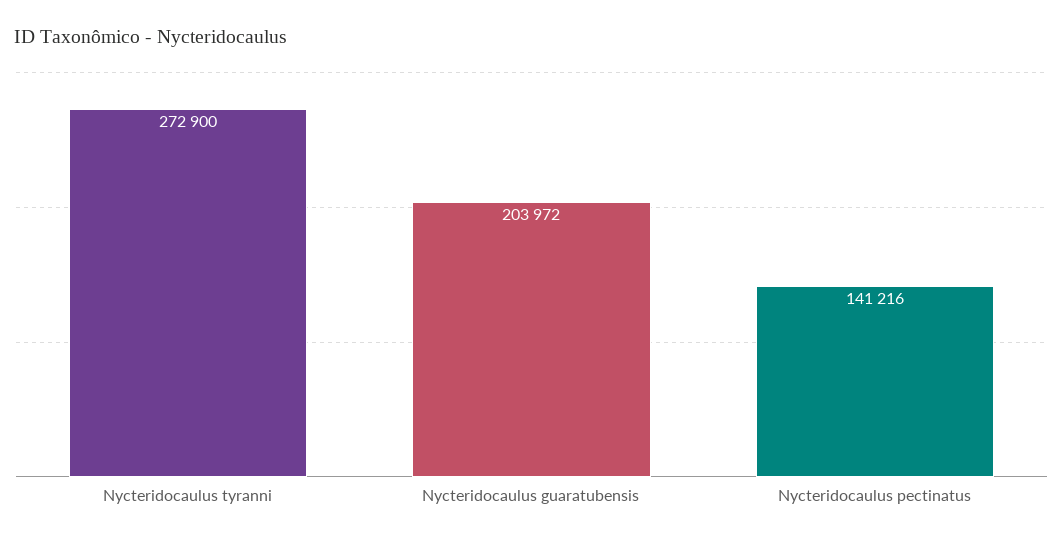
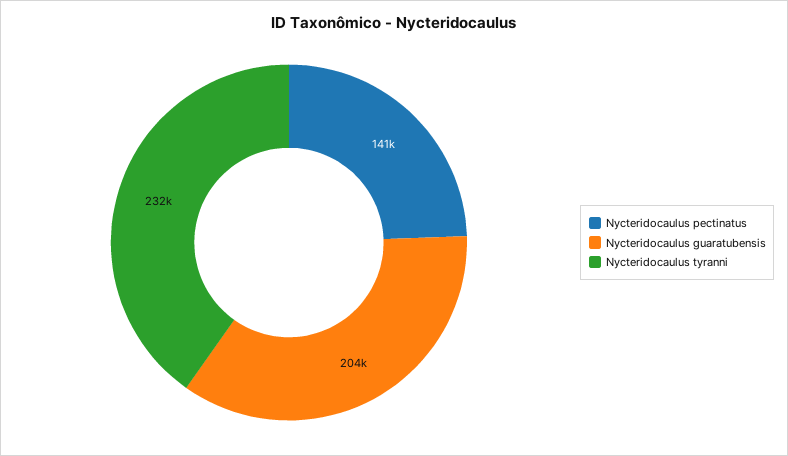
  {
-   "Nycteridocaulus tyranni": 272900,
+   "Nycteridocaulus tyranni": 232000,
    "Nycteridocaulus guaratubensis": 203972,
    "Nycteridocaulus pectinatus": 141216
  }

